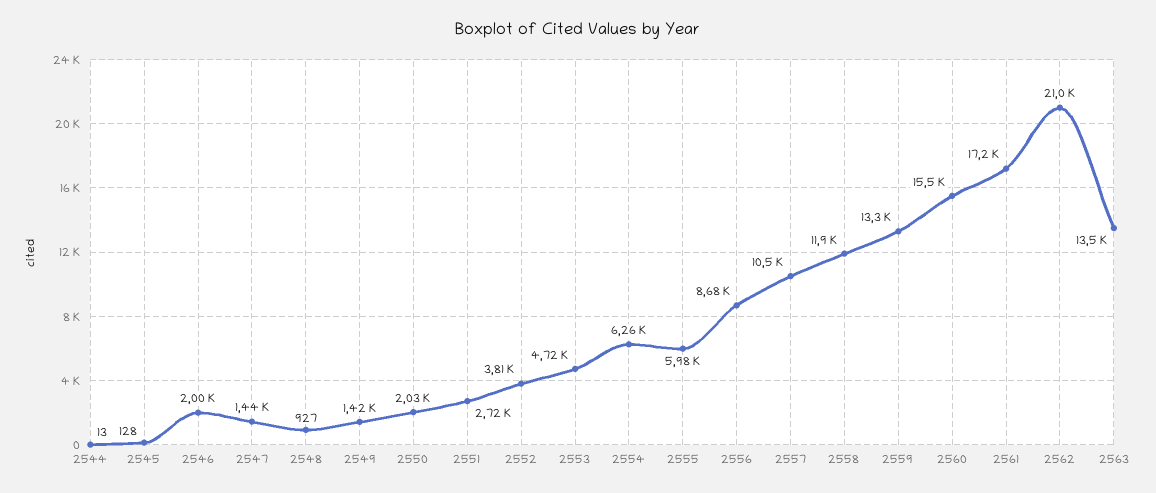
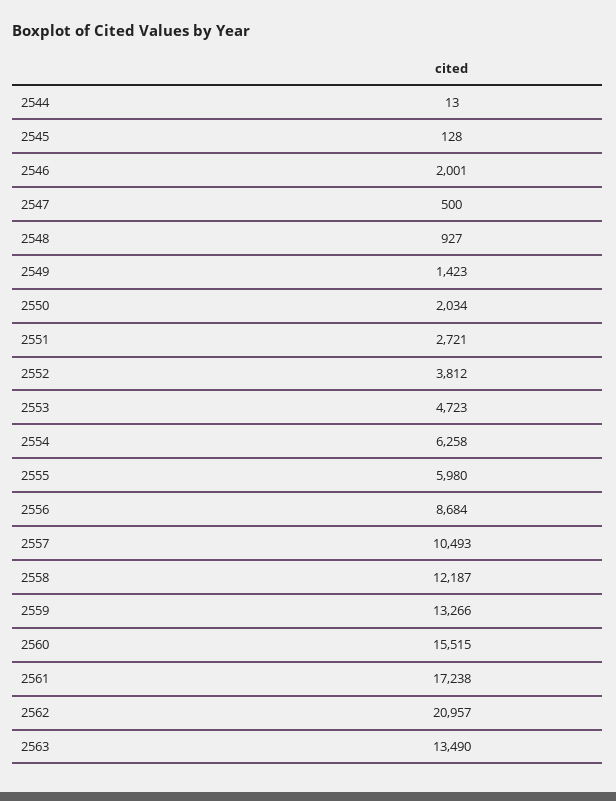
  {
    "2544": 13,
    "2545": 128,
    "2546": 2001,
-   "2547": 1440,
+   "2547": 500,
    "2548": 927,
    "2549": 1423,
    "2550": 2034,
    "2551": 2721,
    "2552": 3812,
    "2553": 4723,
    "2554": 6258,
    "2555": 5980,
    "2556": 8684,
    "2557": 10493,
-   "2558": 11900,
+   "2558": 12187,
    "2559": 13266,
    "2560": 15515,
    "2561": 17238,
    "2562": 20957,
    "2563": 13490
  }

